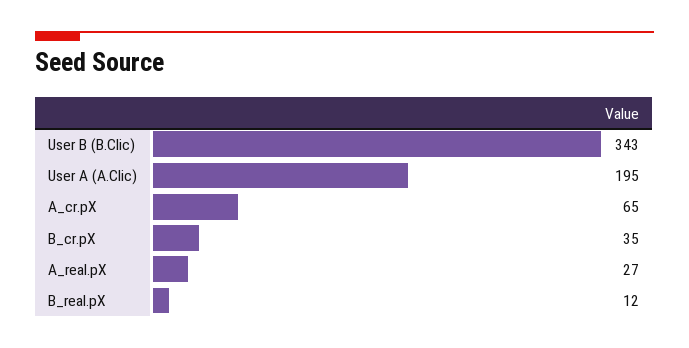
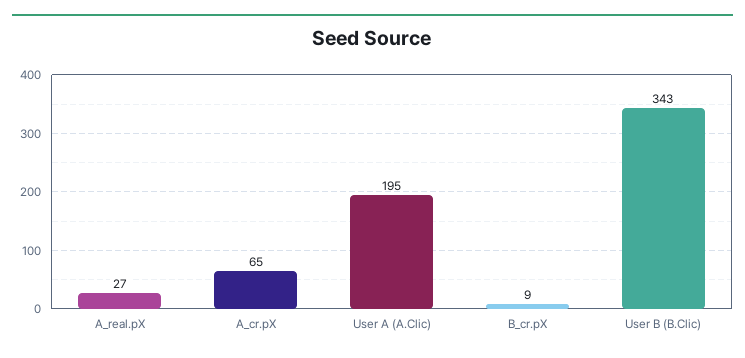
  {
    "User B (B.Clic)": 343,
    "User A (A.Clic)": 195,
    "A_cr.pX": 65,
-   "B_cr.pX": 35,
+   "B_cr.pX": 9,
-   "A_real.pX": 27,
+   "A_real.pX": 27
-   "B_real.pX": 12
  }

